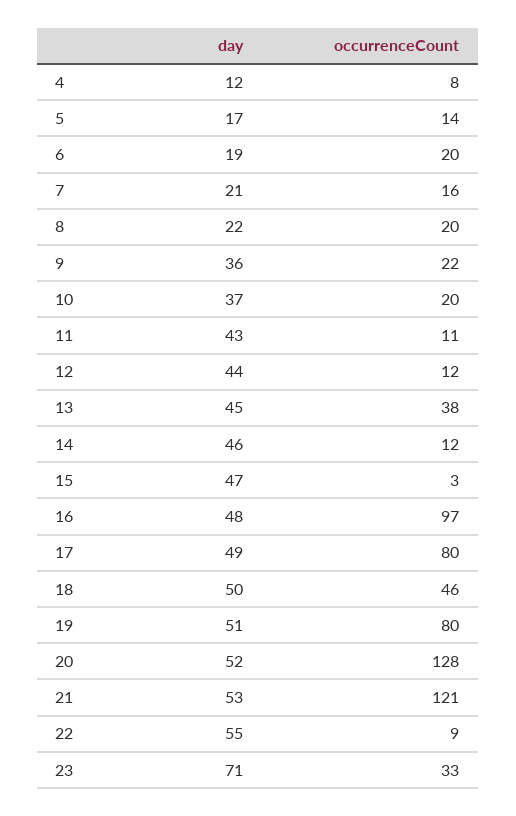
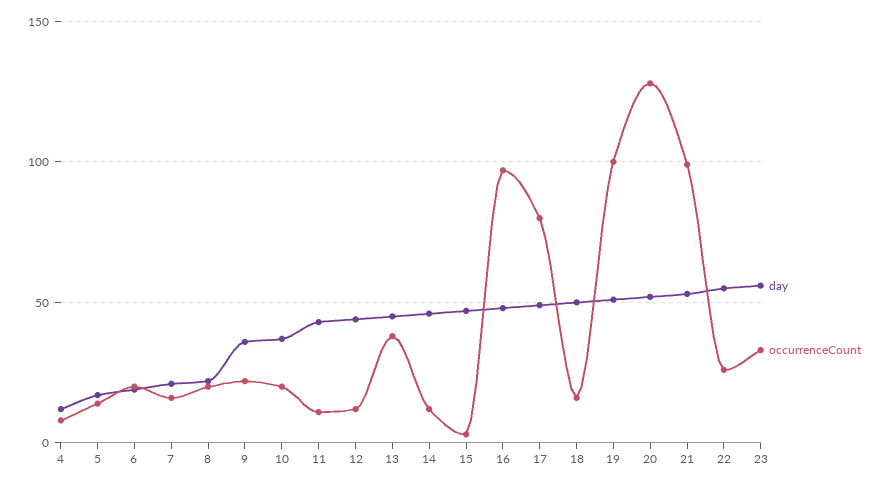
  {
    "day": {
      "4": 12,
      "5": 17,
      "6": 19,
      "7": 21,
      "8": 22,
      "9": 36,
      "10": 37,
      "11": 43,
      "12": 44,
      "13": 45,
      "14": 46,
      "15": 47,
      "16": 48,
      "17": 49,
      "18": 50,
      "19": 51,
      "20": 52,
      "21": 53,
      "22": 55,
-     "23": 71
+     "23": 55
    },
    "occurrenceCount": {
      "4": 8,
      "5": 14,
      "6": 20,
      "7": 16,
      "8": 20,
      "9": 22,
      "10": 20,
      "11": 11,
      "12": 12,
      "13": 38,
      "14": 12,
      "15": 3,
      "16": 97,
      "17": 80,
-     "18": 46,
+     "18": 15,
-     "19": 80,
+     "19": 100,
      "20": 128,
-     "21": 121,
+     "21": 100,
-     "22": 9,
+     "22": 25,
      "23": 33
    }
  }

